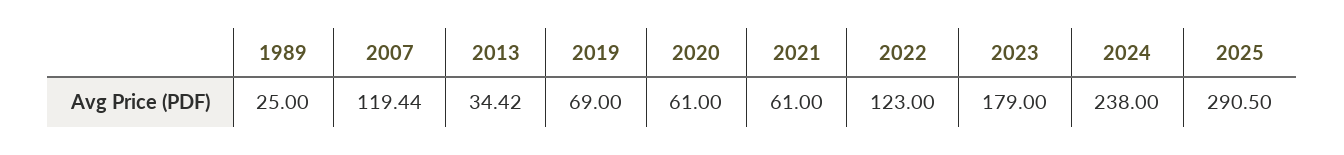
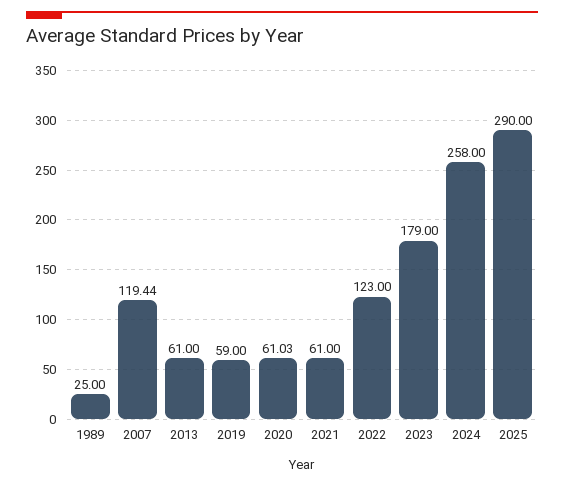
  {
    "1989": 25,
    "2007": 119.44,
-   "2013": 34.42,
+   "2013": 61,
-   "2019": 69,
+   "2019": 59,
-   "2020": 61,
+   "2020": 61.03,
    "2021": 61,
    "2022": 123,
    "2023": 179,
-   "2024": 238,
+   "2024": 258,
-   "2025": 290.5
+   "2025": 290
  }

